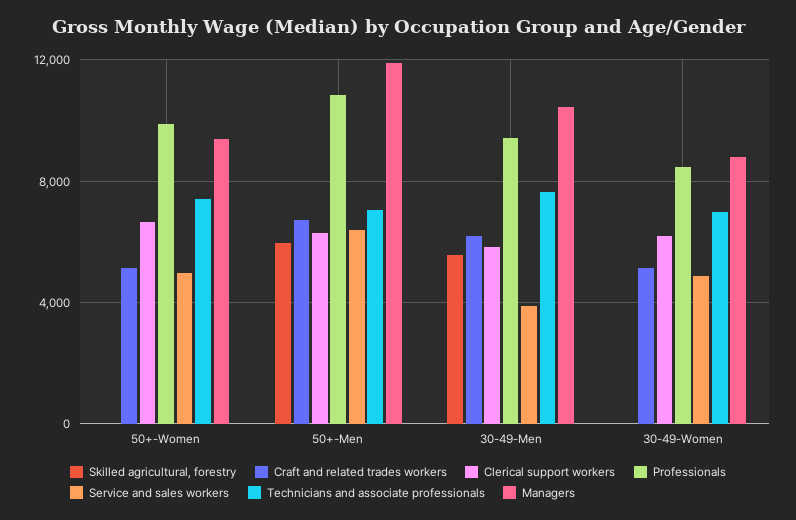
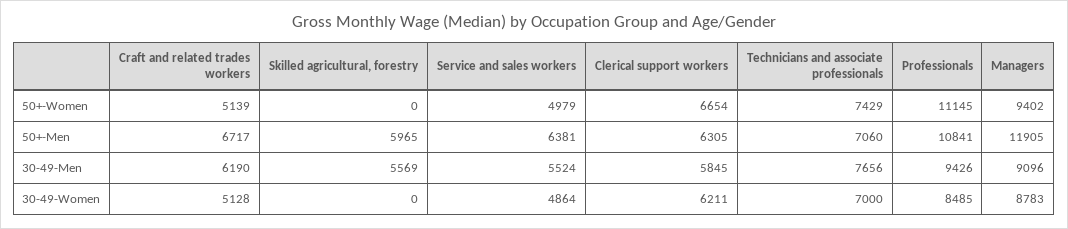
  {
    "Skilled agricultural, forestry": {
      "50+-Women": 0,
      "50+-Men": 5965,
      "30-49-Men": 5569,
      "30-49-Women": 0
    },
    "Craft and related trades workers": {
      "50+-Women": 5139,
      "50+-Men": 6717,
      "30-49-Men": 6190,
      "30-49-Women": 5128
    },
    "Clerical support workers": {
      "50+-Women": 6654,
      "50+-Men": 6305,
      "30-49-Men": 5845,
      "30-49-Women": 6211
    },
    "Professionals": {
-     "50+-Women": 10000,
+     "50+-Women": 11145,
      "50+-Men": 10841,
      "30-49-Men": 9426,
      "30-49-Women": 8485
    },
    "Service and sales workers": {
      "50+-Women": 4979,
      "50+-Men": 6381,
-     "30-49-Men": 4000,
+     "30-49-Men": 5524,
      "30-49-Women": 4864
    },
    "Technicians and associate professionals": {
      "50+-Women": 7429,
      "50+-Men": 7060,
      "30-49-Men": 7656,
      "30-49-Women": 7000
    },
    "Managers": {
      "50+-Women": 9402,
      "50+-Men": 11905,
-     "30-49-Men": 10500,
+     "30-49-Men": 9096,
      "30-49-Women": 8783
    }
  }

